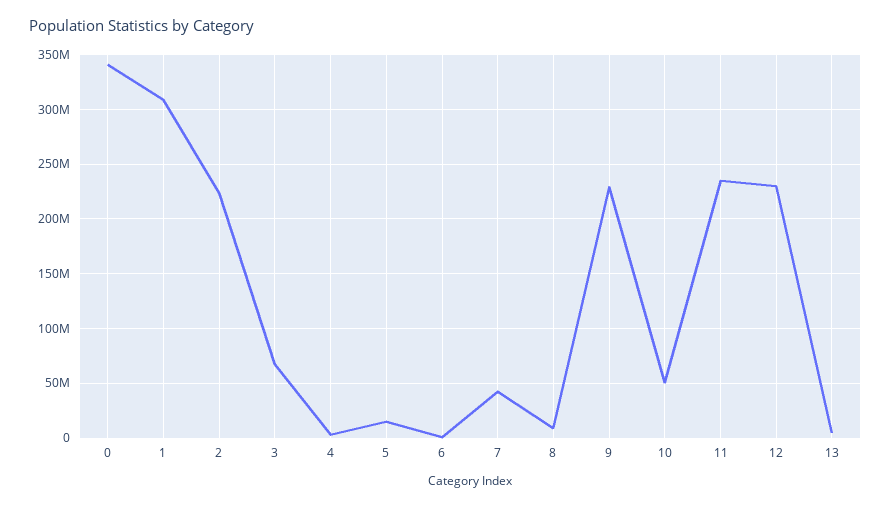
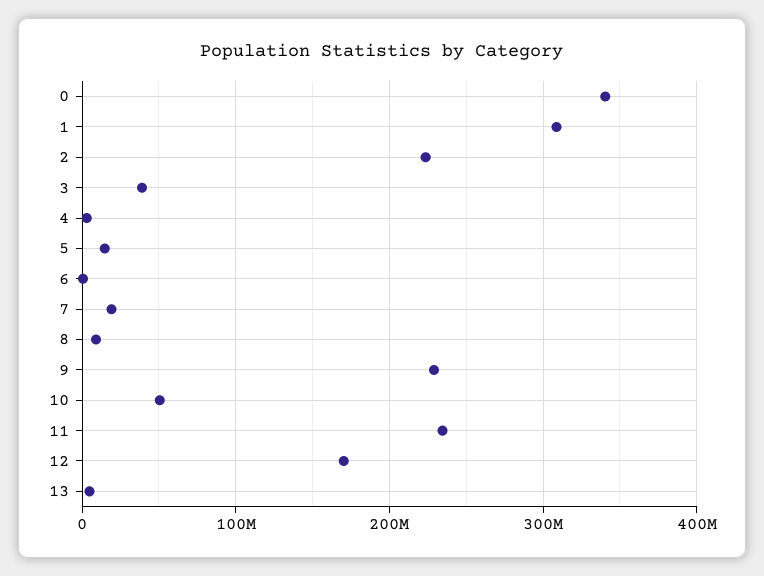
  {
    "0": 340000000,
    "1": 310000000,
    "2": 220000000,
-   "3": 70000000,
+   "3": 40000000,
    "4": 0,
    "5": 10000000,
    "6": 0,
-   "7": 40000000,
+   "7": 20000000,
    "8": 10000000,
    "9": 230000000,
    "10": 50000000,
    "11": 230000000,
-   "12": 230000000,
+   "12": 170000000,
    "13": 0
  }

